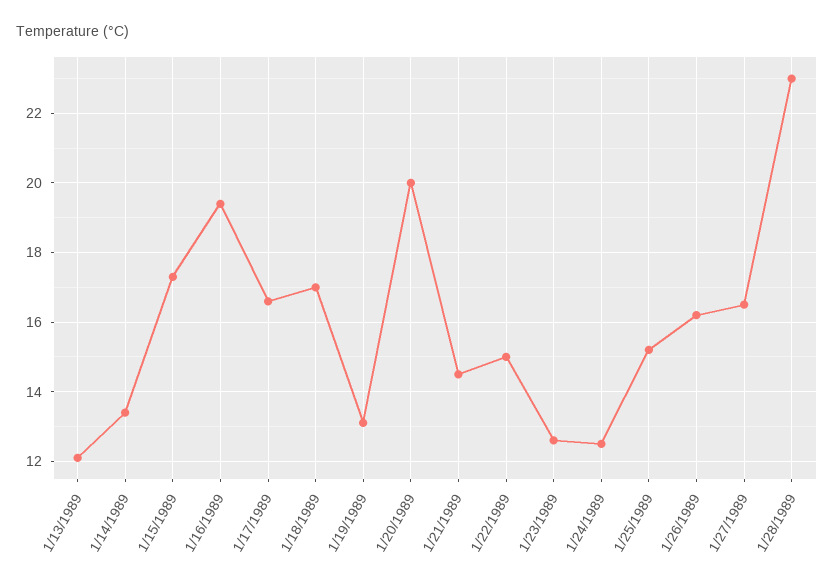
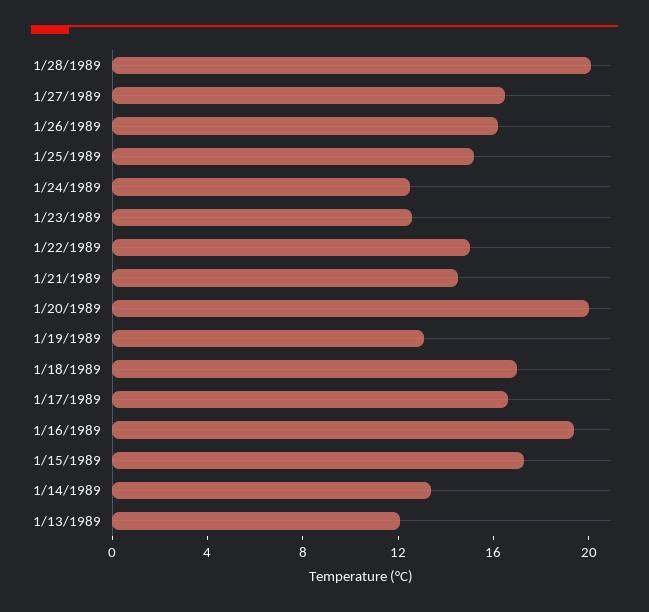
  {
    "1/13/1989": 12,
    "1/14/1989": 13.5,
    "1/15/1989": 17.5,
    "1/16/1989": 19.5,
    "1/17/1989": 16.5,
    "1/18/1989": 17,
    "1/19/1989": 13,
    "1/20/1989": 20,
    "1/21/1989": 14.5,
    "1/22/1989": 15,
    "1/23/1989": 12.5,
    "1/24/1989": 12.5,
    "1/25/1989": 15,
    "1/26/1989": 16,
    "1/27/1989": 16.5,
-   "1/28/1989": 23
+   "1/28/1989": 20
  }

